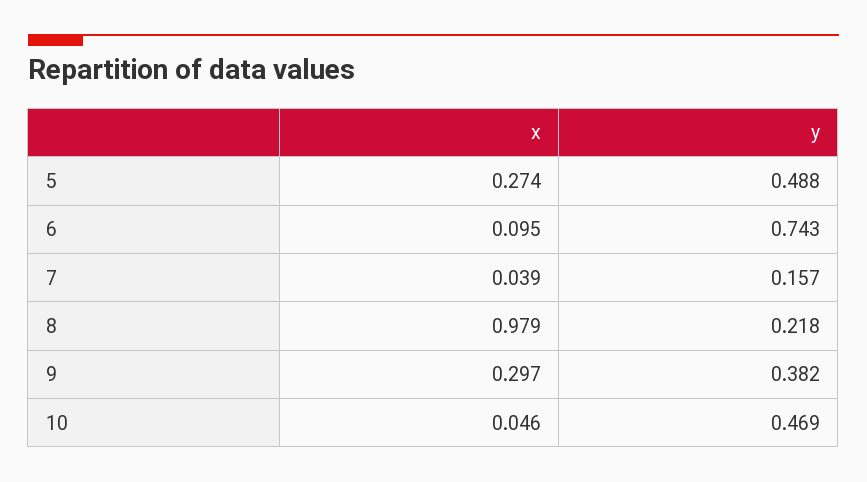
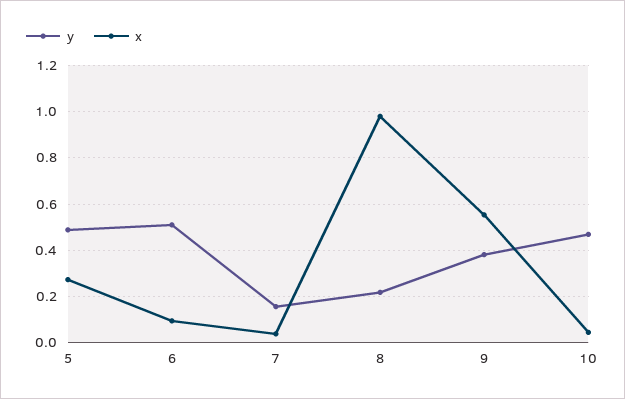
  {
    "x": {
      "5": 0.274,
      "6": 0.095,
      "7": 0.039,
      "8": 0.979,
-     "9": 0.297,
+     "9": 0.55,
      "10": 0.046
    },
    "y": {
      "5": 0.488,
-     "6": 0.743,
+     "6": 0.5,
      "7": 0.157,
      "8": 0.218,
      "9": 0.382,
      "10": 0.469
    }
  }

